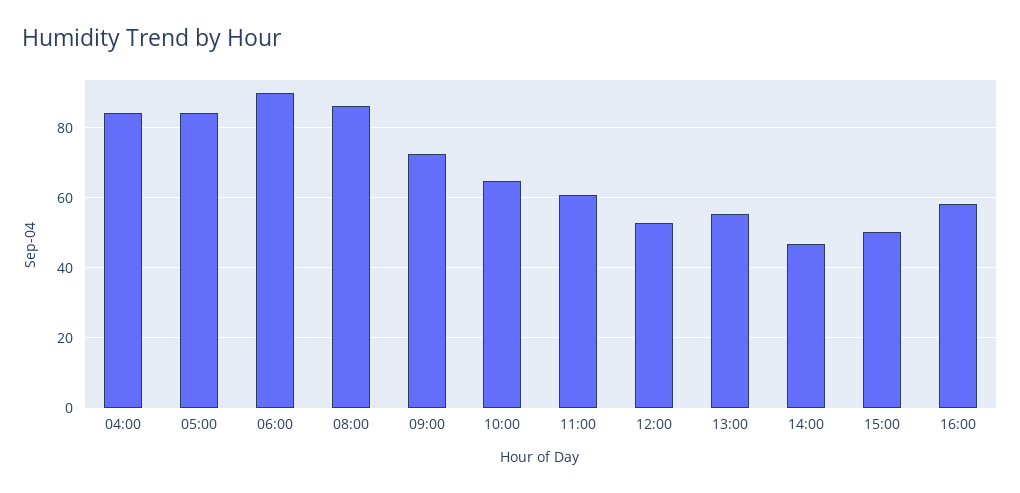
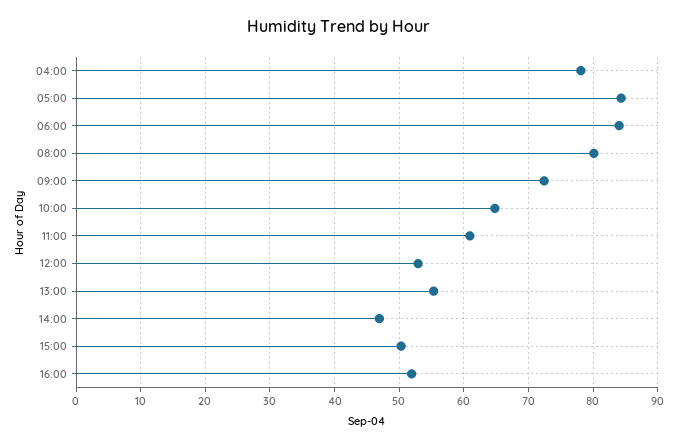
  {
-   "04:00": 84,
+   "04:00": 78,
    "05:00": 84,
-   "06:00": 90,
+   "06:00": 84,
-   "08:00": 86,
+   "08:00": 80,
    "09:00": 72,
    "10:00": 65,
    "11:00": 61,
    "12:00": 53,
    "13:00": 55,
    "14:00": 47,
    "15:00": 50,
-   "16:00": 58
+   "16:00": 52
  }

